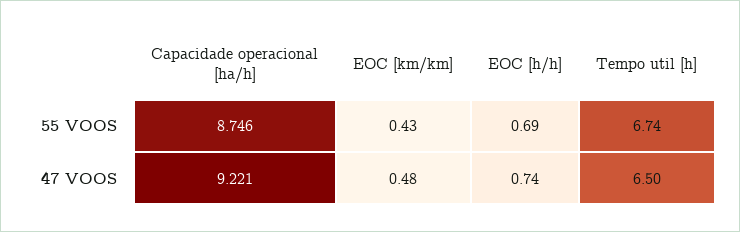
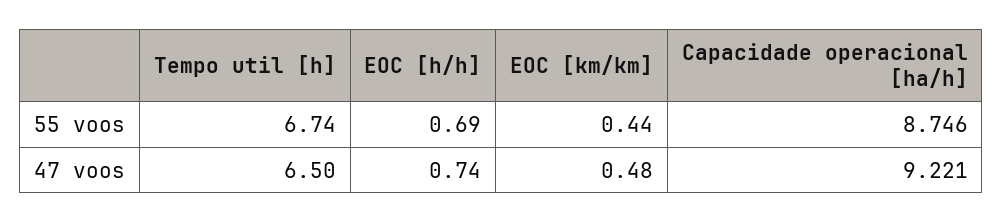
  {
    "Capacidade operacional [ha/h]": {
      "55 VOOS": 8.746,
      "47 VOOS": 9.221
    },
    "EOC [km/km]": {
-     "55 VOOS": 0.43,
+     "55 VOOS": 0.44,
      "47 VOOS": 0.48
    },
    "EOC [h/h]": {
      "55 VOOS": 0.69,
      "47 VOOS": 0.74
    },
    "Tempo util [h]": {
      "55 VOOS": 6.74,
      "47 VOOS": 6.5
    }
  }

